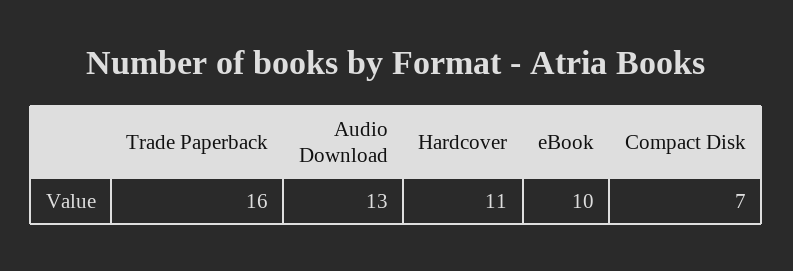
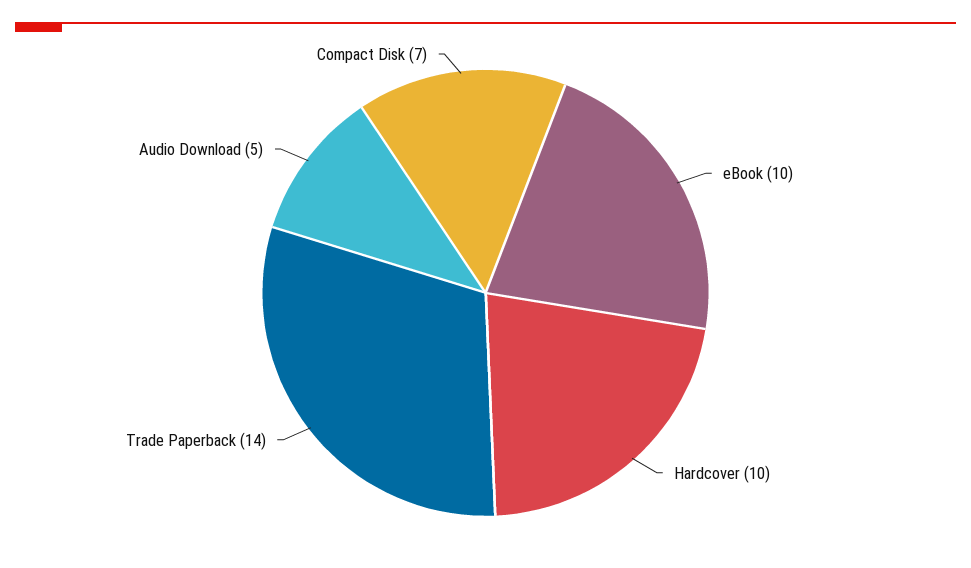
  {
-   "Trade Paperback": 16,
+   "Trade Paperback": 14,
-   "Audio Download": 13,
+   "Audio Download": 5,
-   "Hardcover": 11,
+   "Hardcover": 10,
    "eBook": 10,
    "Compact Disk": 7
  }

